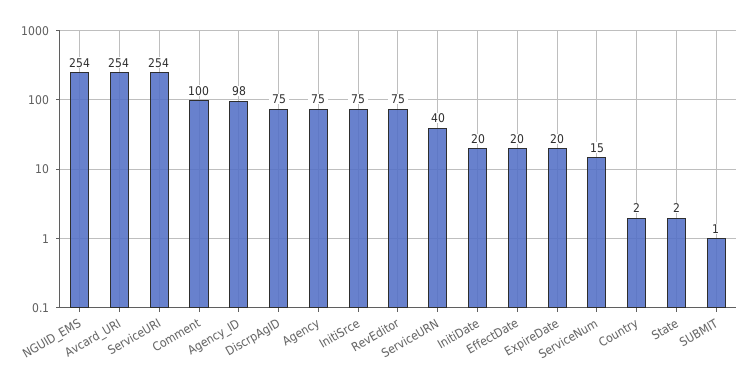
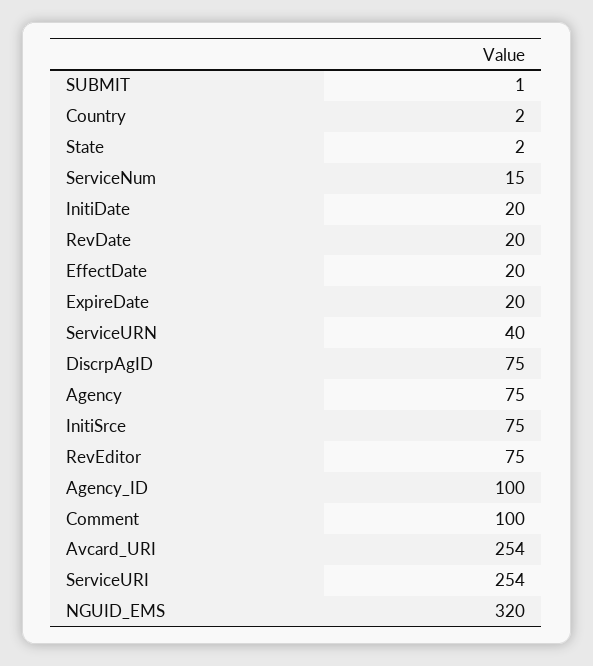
  {
-   "NGUID_EMS": 254,
+   "NGUID_EMS": 320,
    "Avcard_URI": 254,
    "ServiceURI": 254,
    "Comment": 100,
-   "Agency_ID": 98,
+   "Agency_ID": 100,
    "DiscrpAgID": 75,
    "Agency": 75,
    "InitiSrce": 75,
    "RevEditor": 75,
    "ServiceURN": 40,
    "InitiDate": 20,
    "EffectDate": 20,
    "ExpireDate": 20,
    "ServiceNum": 15,
    "Country": 2,
    "State": 2,
-   "SUBMIT": 1
+   "SUBMIT": 1,
+   "RevDate": 20
  }

